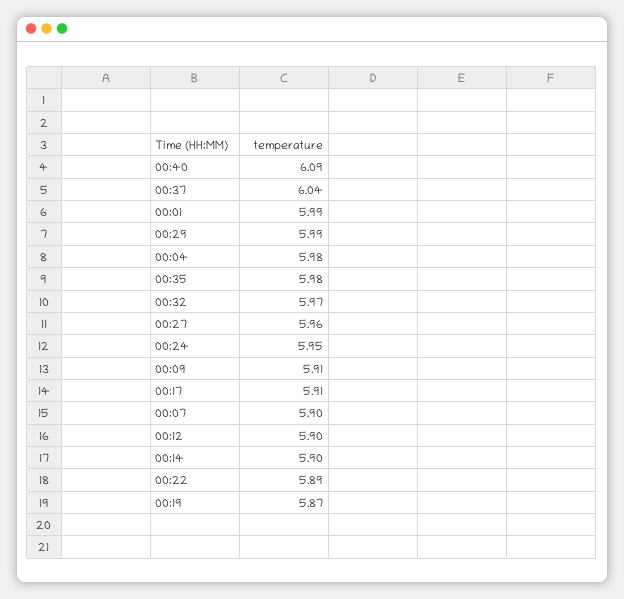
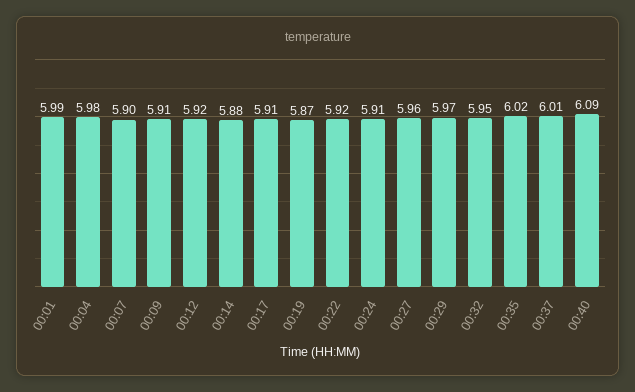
  {
    "00:40": 6.09,
-   "00:37": 6.04,
+   "00:37": 6.01,
    "00:01": 5.99,
-   "00:29": 5.99,
+   "00:29": 5.97,
    "00:04": 5.98,
-   "00:35": 5.98,
+   "00:35": 6.02,
-   "00:32": 5.97,
+   "00:32": 5.95,
    "00:27": 5.96,
-   "00:24": 5.95,
+   "00:24": 5.91,
    "00:09": 5.91,
    "00:17": 5.91,
    "00:07": 5.9,
-   "00:12": 5.9,
+   "00:12": 5.92,
-   "00:14": 5.9,
+   "00:14": 5.88,
-   "00:22": 5.89,
+   "00:22": 5.92,
    "00:19": 5.87
  }

